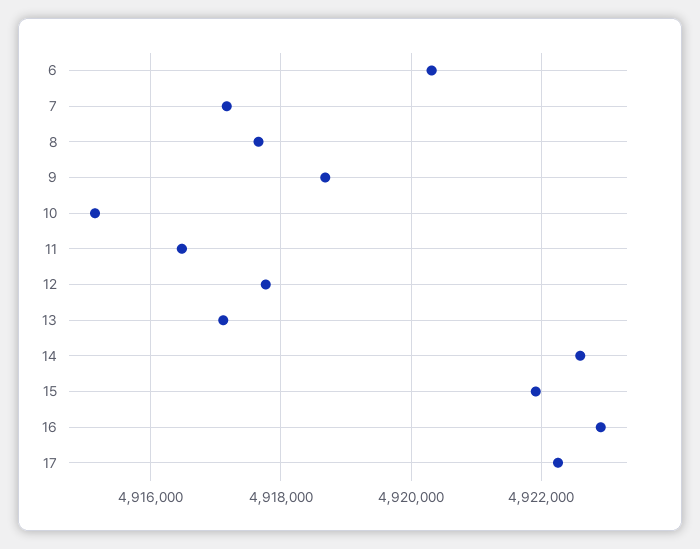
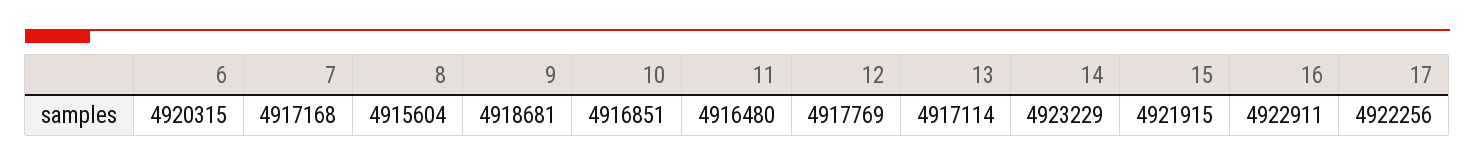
  {
    "6": 4920315,
    "7": 4917168,
-   "8": 4917600,
+   "8": 4915604,
    "9": 4918681,
-   "10": 4915200,
+   "10": 4916851,
    "11": 4916480,
    "12": 4917769,
    "13": 4917114,
-   "14": 4922600,
+   "14": 4923229,
    "15": 4921915,
    "16": 4922911,
    "17": 4922256
  }

